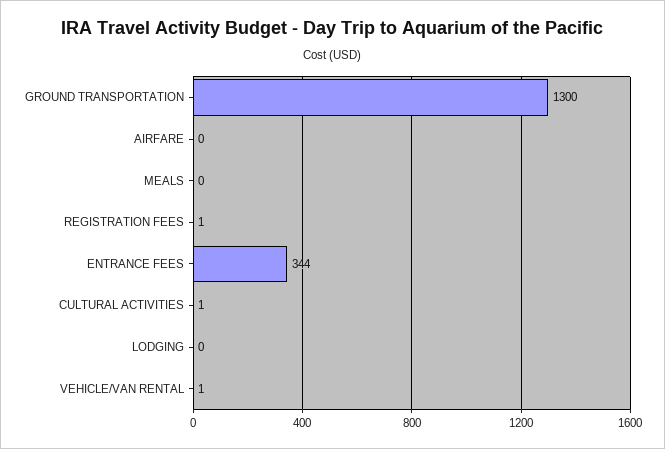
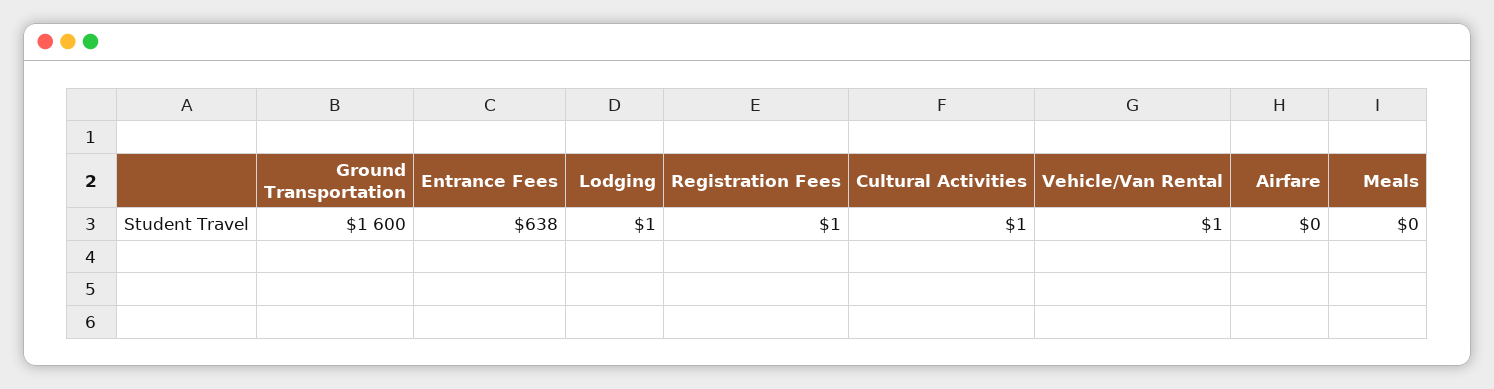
  {
-   "GROUND TRANSPORTATION": 1300,
+   "GROUND TRANSPORTATION": 1600,
    "AIRFARE": 0,
    "MEALS": 0,
    "REGISTRATION FEES": 1,
-   "ENTRANCE FEES": 344,
+   "ENTRANCE FEES": 638,
    "CULTURAL ACTIVITIES": 1,
-   "LODGING": 0,
+   "LODGING": 1,
    "VEHICLE/VAN RENTAL": 1
  }

